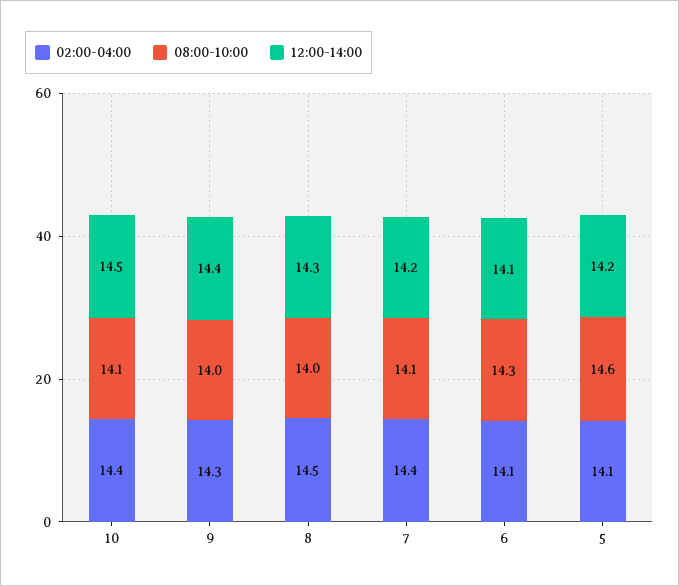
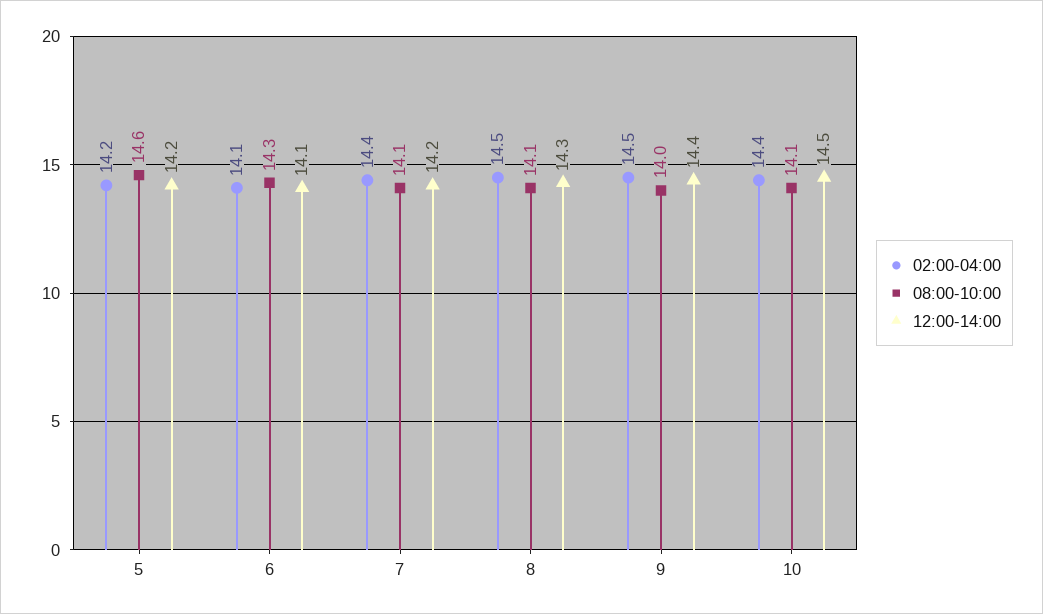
  {
    "02:00-04:00": {
      "10": 14.4,
-     "9": 14.3,
+     "9": 14.5,
      "8": 14.5,
      "7": 14.4,
      "6": 14.1,
-     "5": 14.1
+     "5": 14.2
    },
    "08:00-10:00": {
      "10": 14.1,
      "9": 14,
-     "8": 14,
+     "8": 14.1,
      "7": 14.1,
      "6": 14.3,
      "5": 14.6
    },
    "12:00-14:00": {
      "10": 14.5,
      "9": 14.4,
      "8": 14.3,
      "7": 14.2,
      "6": 14.1,
      "5": 14.2
    }
  }

